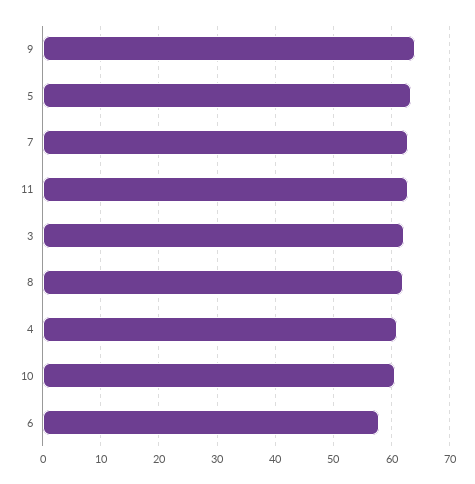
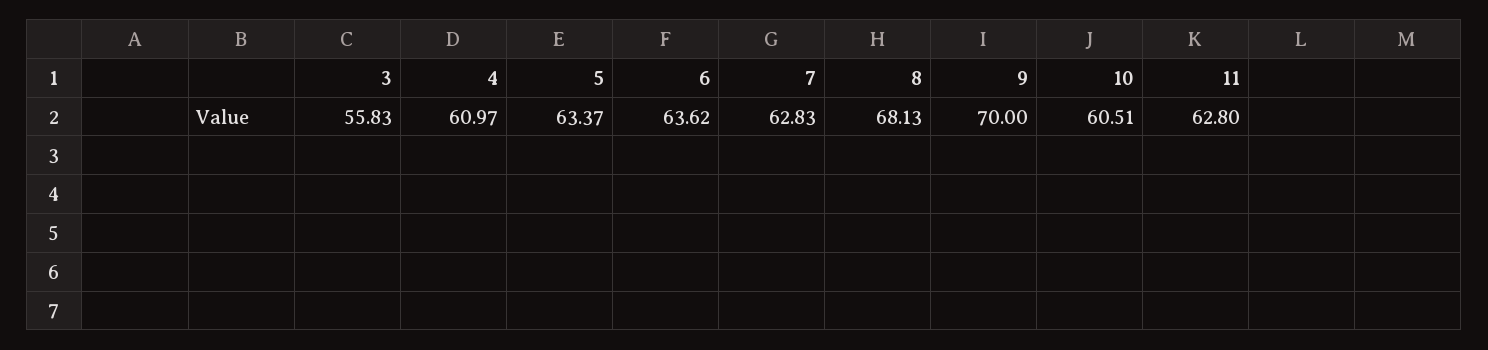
  {
-   "9": 64,
+   "9": 70,
    "5": 63.37,
    "7": 62.83,
    "11": 62.8,
-   "3": 62,
+   "3": 55.83,
-   "8": 62,
+   "8": 68.13,
    "4": 60.97,
    "10": 60.51,
-   "6": 58
+   "6": 63.62
  }

